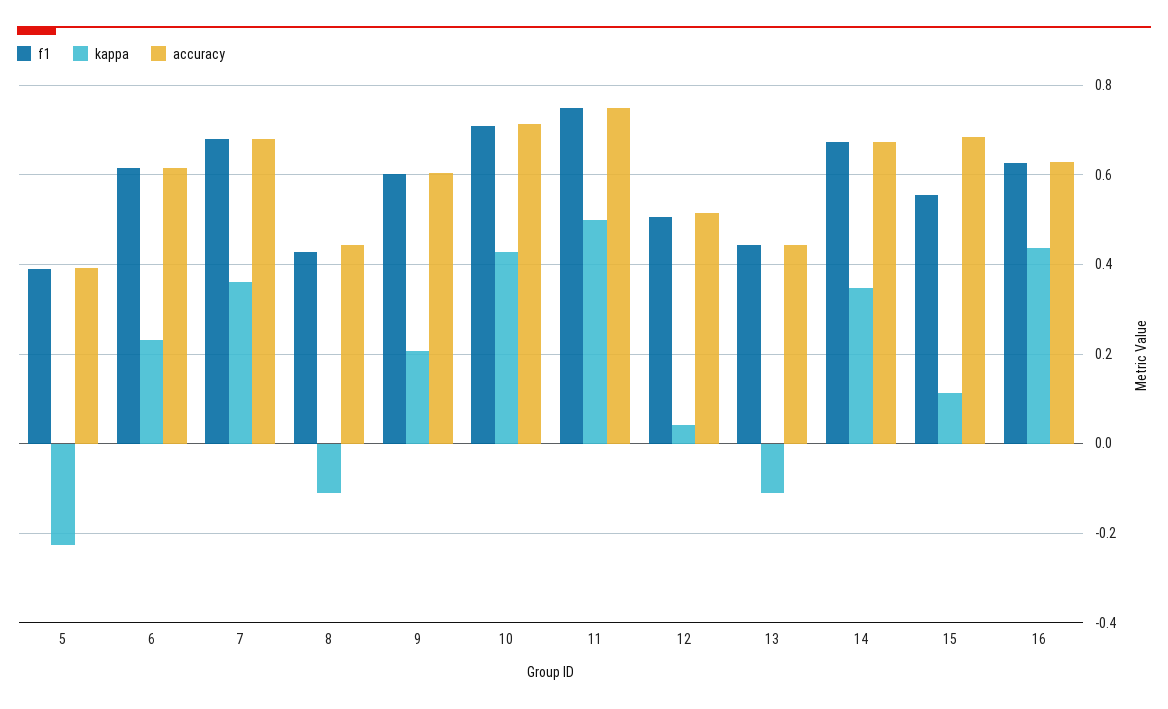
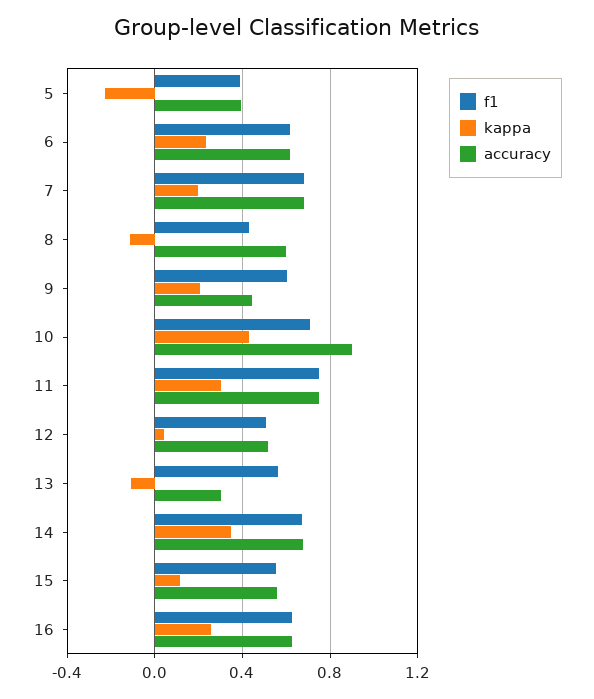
  {
    "f1": {
      "5": 0.4,
      "6": 0.62,
      "7": 0.68,
      "8": 0.42,
      "9": 0.6,
      "10": 0.7,
      "11": 0.76,
      "12": 0.5,
-     "13": 0.44,
+     "13": 0.55,
      "14": 0.68,
      "15": 0.56,
      "16": 0.62
    },
    "kappa": {
      "5": -0.22,
      "6": 0.24,
-     "7": 0.36,
+     "7": 0.2,
      "8": -0.12,
      "9": 0.2,
      "10": 0.42,
-     "11": 0.5,
+     "11": 0.3,
      "12": 0.04,
      "13": -0.12,
      "14": 0.34,
      "15": 0.12,
-     "16": 0.44
+     "16": 0.25
    },
    "accuracy": {
      "5": 0.4,
      "6": 0.62,
      "7": 0.68,
-     "8": 0.44,
+     "8": 0.6,
-     "9": 0.6,
+     "9": 0.45,
-     "10": 0.72,
+     "10": 0.9,
      "11": 0.76,
      "12": 0.52,
-     "13": 0.44,
+     "13": 0.3,
      "14": 0.68,
-     "15": 0.68,
+     "15": 0.55,
      "16": 0.62
    }
  }

